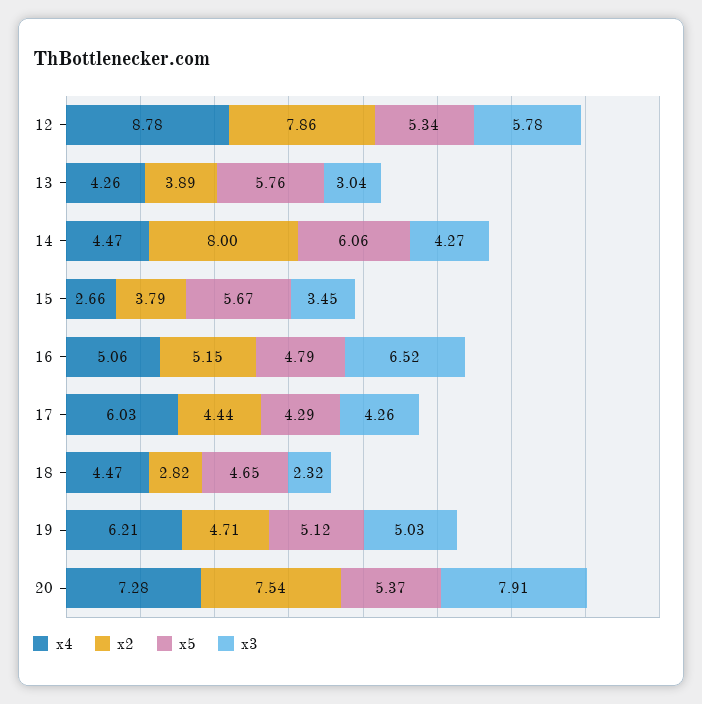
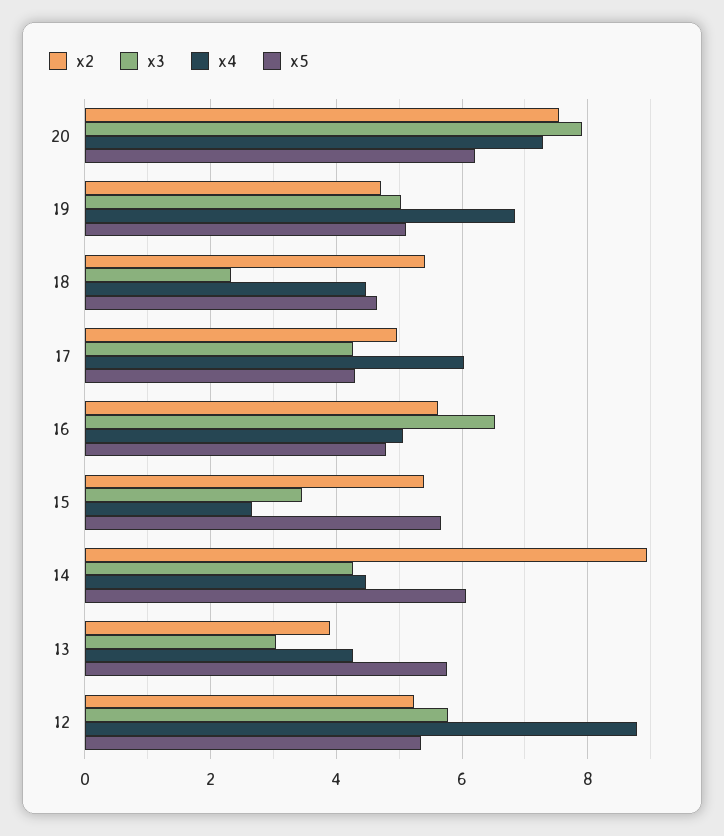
  {
    "x4": {
      "12": 8.78,
      "13": 4.26,
      "14": 4.47,
      "15": 2.66,
      "16": 5.06,
      "17": 6.03,
      "18": 4.47,
-     "19": 6.21,
+     "19": 6.8,
      "20": 7.28
    },
    "x2": {
-     "12": 7.86,
+     "12": 5.2,
      "13": 3.89,
-     "14": 8,
+     "14": 9,
-     "15": 3.79,
+     "15": 5.4,
-     "16": 5.15,
+     "16": 5.6,
-     "17": 4.44,
+     "17": 5,
-     "18": 2.82,
+     "18": 5.4,
      "19": 4.71,
      "20": 7.54
    },
    "x5": {
      "12": 5.34,
      "13": 5.76,
      "14": 6.06,
      "15": 5.67,
      "16": 4.79,
      "17": 4.29,
      "18": 4.65,
      "19": 5.12,
-     "20": 5.37
+     "20": 6.2
    },
    "x3": {
      "12": 5.78,
      "13": 3.04,
      "14": 4.27,
      "15": 3.45,
      "16": 6.52,
      "17": 4.26,
      "18": 2.32,
      "19": 5.03,
      "20": 7.91
    }
  }

